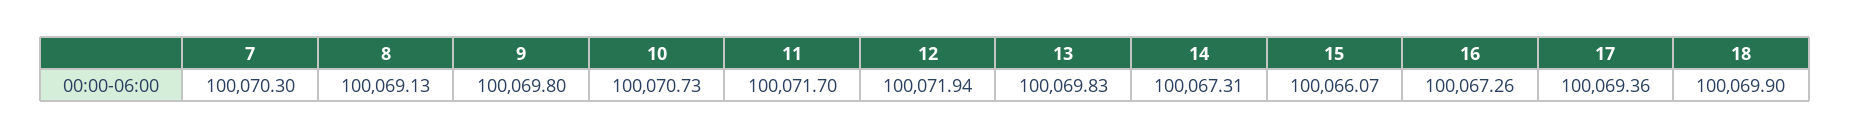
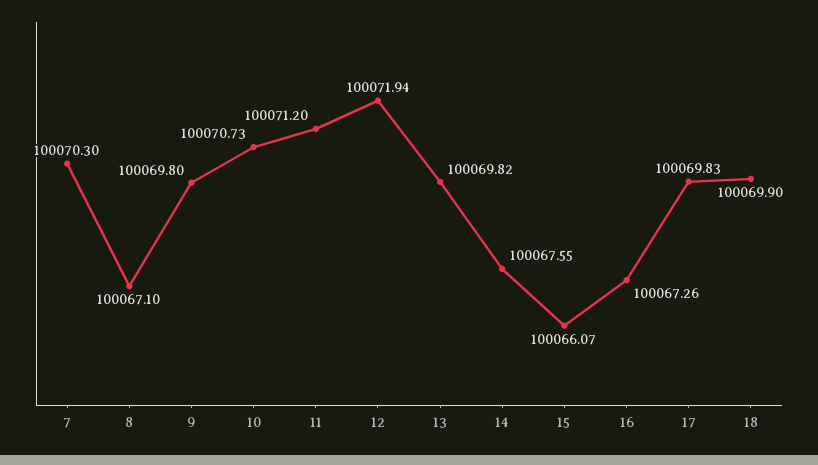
  {
    "7": 100070.3,
-   "8": 100069.13,
+   "8": 100067.1,
    "9": 100069.8,
    "10": 100070.73,
-   "11": 100071.7,
+   "11": 100071.2,
    "12": 100071.94,
-   "13": 100069.83,
+   "13": 100069.82,
-   "14": 100067.31,
+   "14": 100067.55,
    "15": 100066.07,
    "16": 100067.26,
-   "17": 100069.36,
+   "17": 100069.83,
    "18": 100069.9
  }

